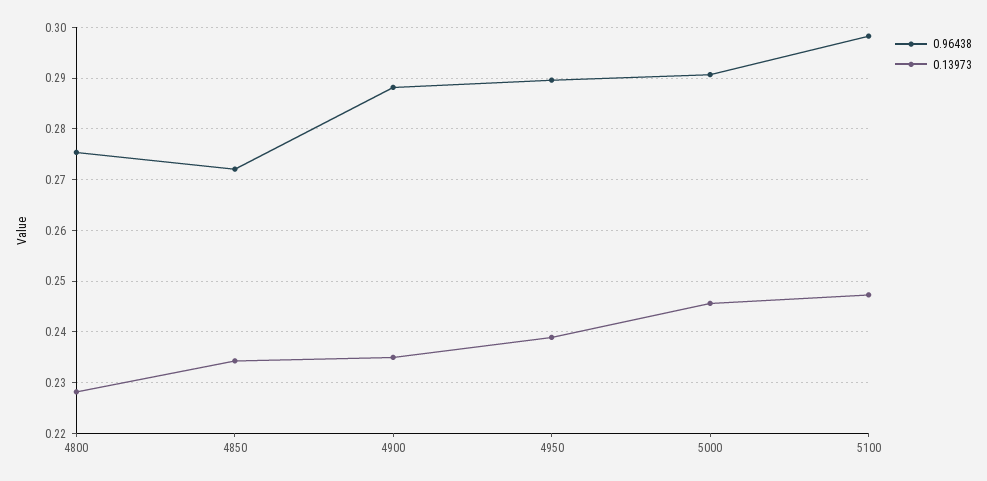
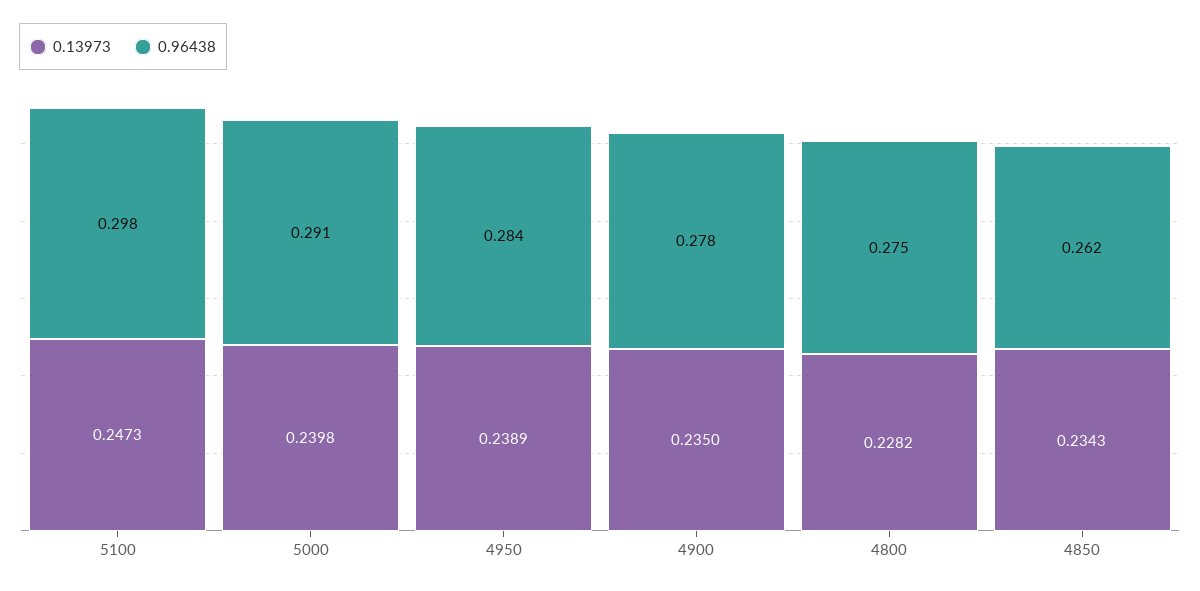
  {
    "0.96438": {
      "4800": 0.275,
-     "4850": 0.272,
+     "4850": 0.262,
-     "4900": 0.288,
+     "4900": 0.278,
-     "4950": 0.29,
+     "4950": 0.284,
      "5000": 0.291,
      "5100": 0.298
    },
    "0.13973": {
      "4800": 0.2282,
      "4850": 0.2343,
      "4900": 0.235,
      "4950": 0.2389,
-     "5000": 0.246,
+     "5000": 0.2398,
      "5100": 0.2473
    }
  }

